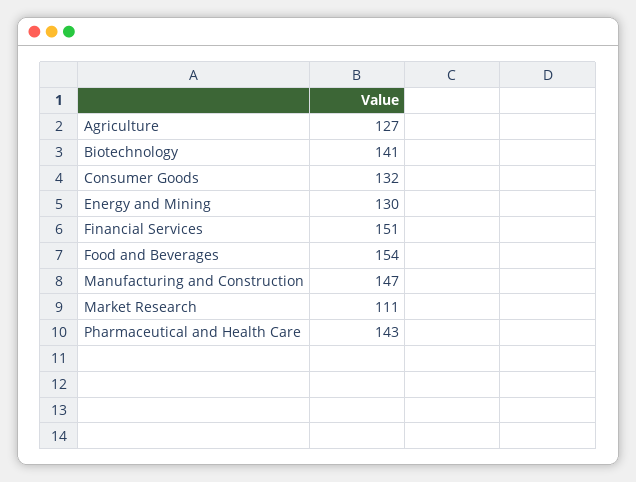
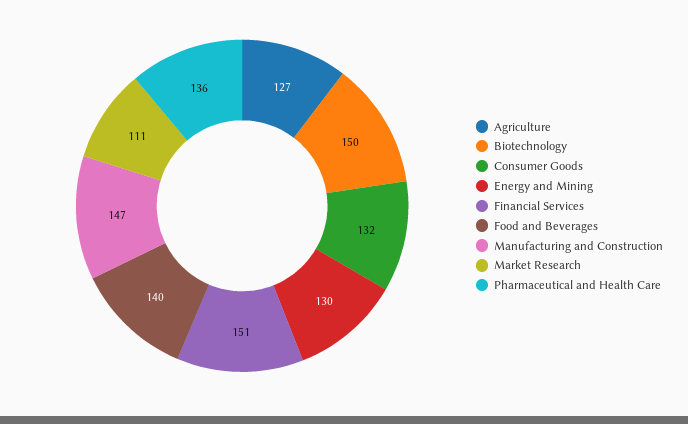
  {
    "Agriculture": 127,
-   "Biotechnology": 141,
+   "Biotechnology": 150,
    "Consumer Goods": 132,
    "Energy and Mining": 130,
    "Financial Services": 151,
-   "Food and Beverages": 154,
+   "Food and Beverages": 140,
    "Manufacturing and Construction": 147,
    "Market Research": 111,
-   "Pharmaceutical and Health Care": 143
+   "Pharmaceutical and Health Care": 136
  }

